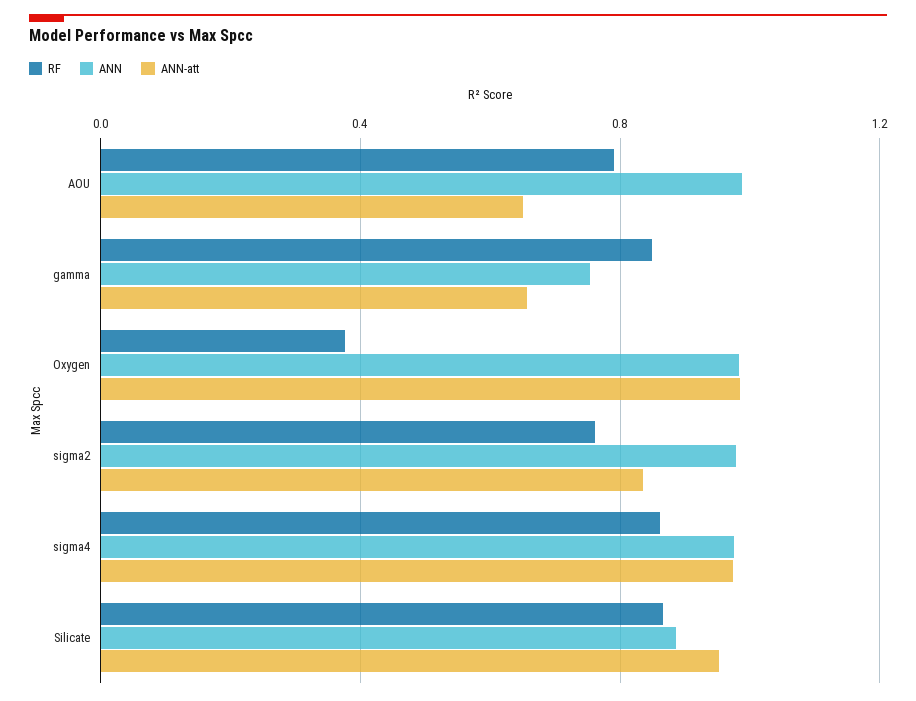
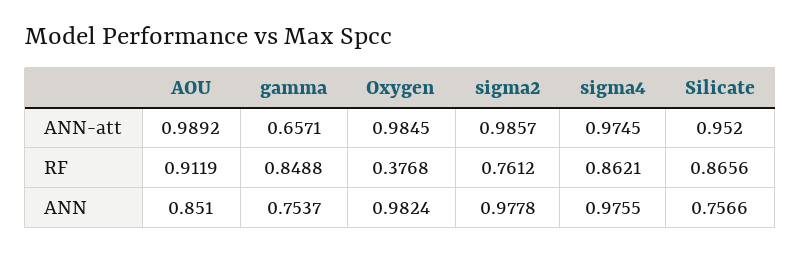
  {
    "RF": {
-     "AOU": 0.8,
+     "AOU": 0.9119,
      "gamma": 0.8488,
      "Oxygen": 0.3768,
      "sigma2": 0.7612,
      "sigma4": 0.8621,
      "Silicate": 0.8656
    },
    "ANN": {
-     "AOU": 1,
+     "AOU": 0.851,
      "gamma": 0.7537,
      "Oxygen": 0.9824,
      "sigma2": 0.9778,
      "sigma4": 0.9755,
-     "Silicate": 0.9
+     "Silicate": 0.7566
    },
    "ANN-att": {
-     "AOU": 0.65,
+     "AOU": 0.9892,
      "gamma": 0.6571,
      "Oxygen": 0.9845,
-     "sigma2": 0.85,
+     "sigma2": 0.9857,
      "sigma4": 0.9745,
      "Silicate": 0.952
    }
  }

